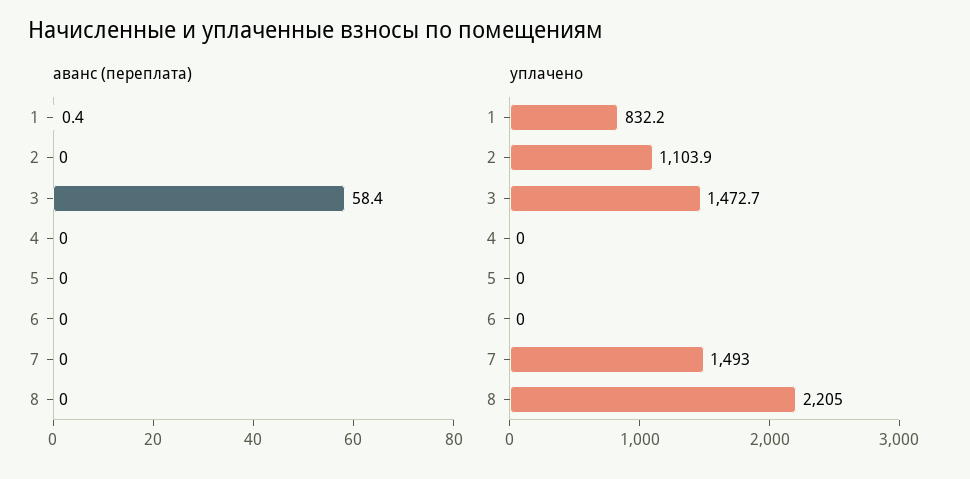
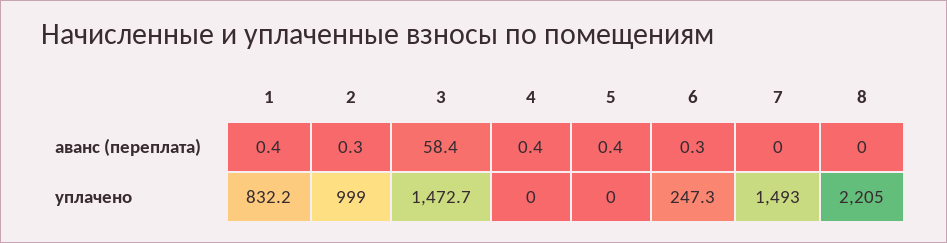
  {
    "аванс (переплата)": {
      "1": 0.4,
-     "2": 0,
+     "2": 0.3,
      "3": 58.4,
-     "4": 0,
+     "4": 0.4,
-     "5": 0,
+     "5": 0.4,
-     "6": 0,
+     "6": 0.3,
      "7": 0,
      "8": 0
    },
    "уплачено": {
      "1": 832.2,
-     "2": 1103.9,
+     "2": 999,
      "3": 1472.7,
      "4": 0,
      "5": 0,
-     "6": 0,
+     "6": 247.3,
      "7": 1493,
      "8": 2205
    }
  }

